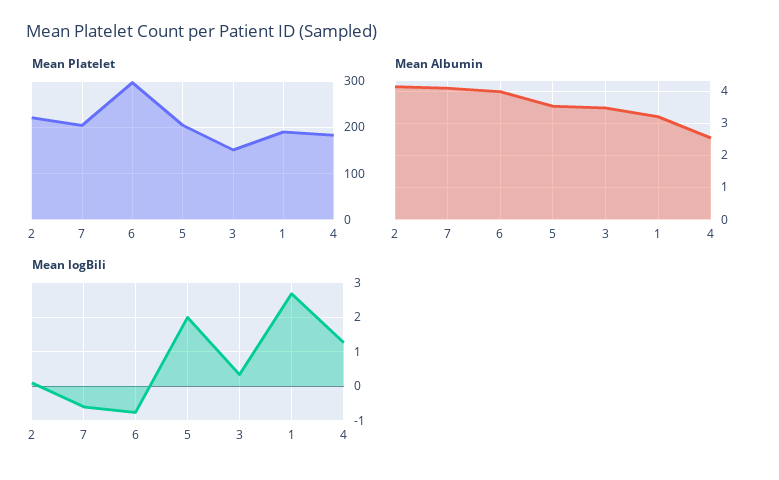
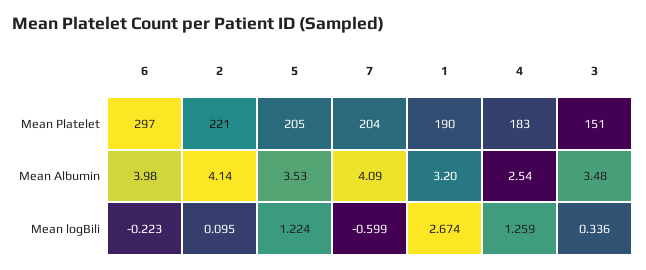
  {
    "Mean Platelet": {
      "2": 221,
      "7": 204,
      "6": 297,
      "5": 205,
      "3": 151,
      "1": 190,
      "4": 183
    },
    "Mean Albumin": {
      "2": 4.14,
      "7": 4.09,
      "6": 3.98,
      "5": 3.53,
      "3": 3.48,
      "1": 3.2,
      "4": 2.54
    },
    "Mean logBili": {
      "2": 0.095,
      "7": -0.599,
-     "6": -0.8,
+     "6": -0.223,
-     "5": 2,
+     "5": 1.224,
      "3": 0.336,
      "1": 2.674,
      "4": 1.259
    }
  }

